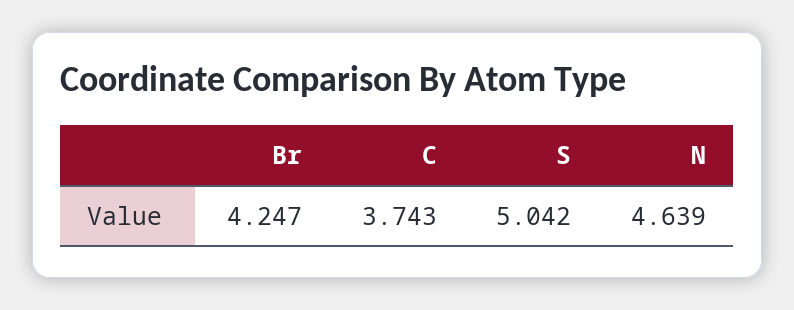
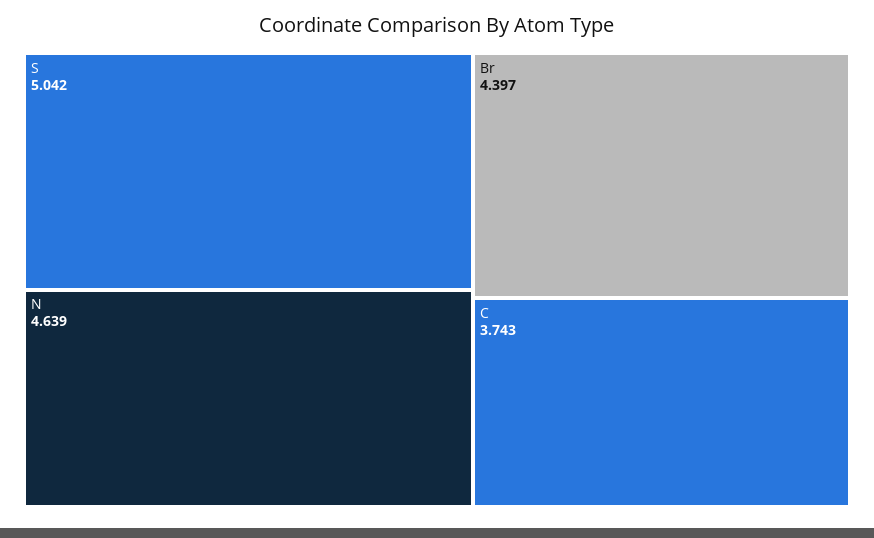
  {
-   "Br": 4.247,
+   "Br": 4.397,
    "C": 3.743,
    "S": 5.042,
    "N": 4.639
  }

